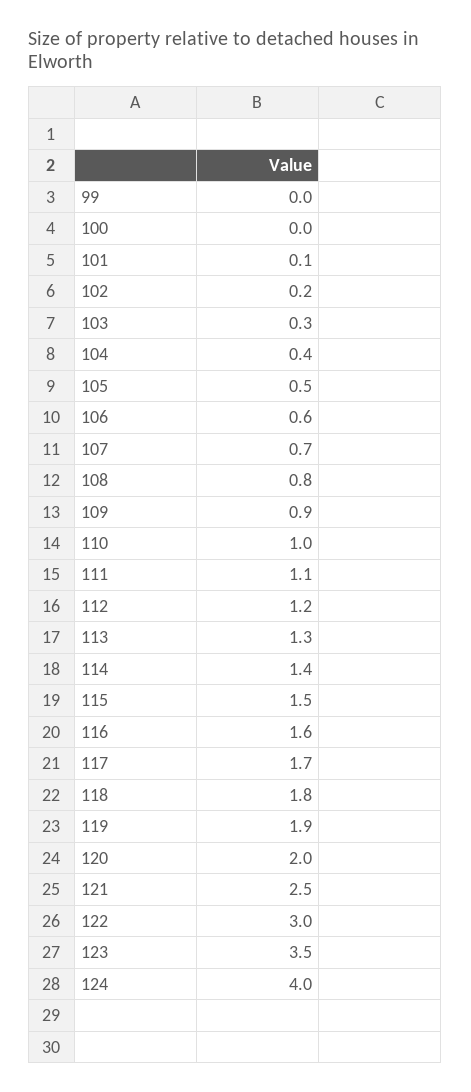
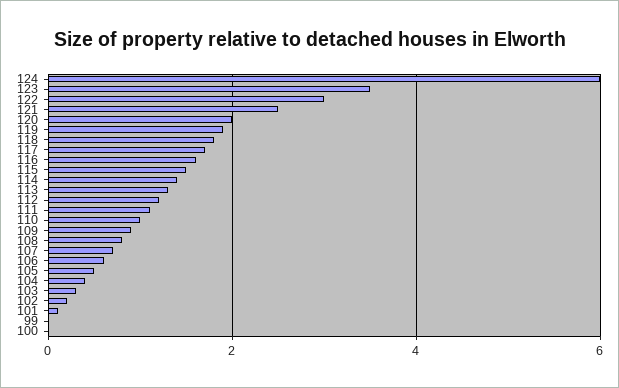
  {
    "99": 0,
    "100": 0,
    "101": 0.1,
    "102": 0.2,
    "103": 0.3,
    "104": 0.4,
    "105": 0.5,
    "106": 0.6,
    "107": 0.7,
    "108": 0.8,
    "109": 0.9,
    "110": 1,
    "111": 1.1,
    "112": 1.2,
    "113": 1.3,
    "114": 1.4,
    "115": 1.5,
    "116": 1.6,
    "117": 1.7,
    "118": 1.8,
    "119": 1.9,
    "120": 2,
    "121": 2.5,
    "122": 3,
    "123": 3.5,
-   "124": 4
+   "124": 6
  }

